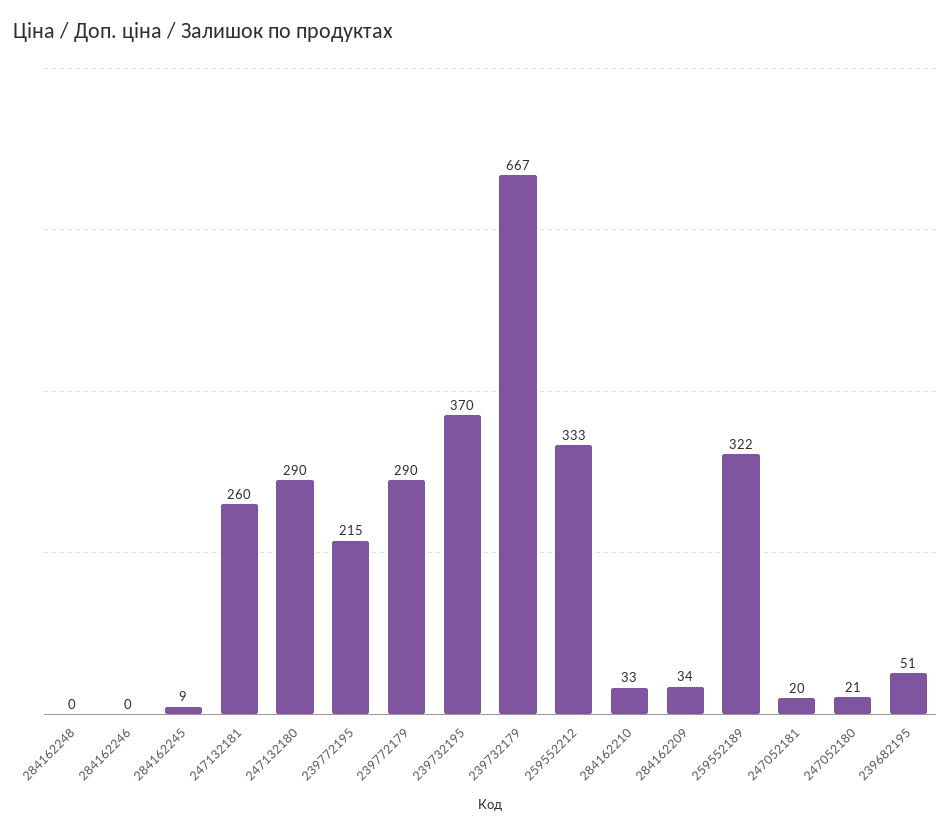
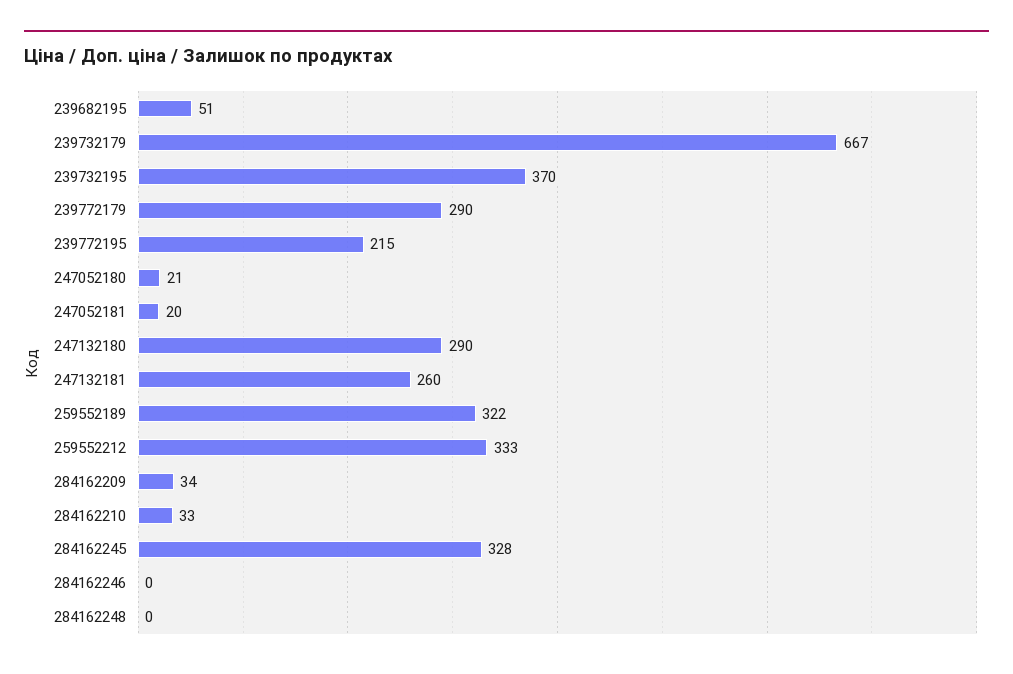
  {
    "284162248": 0,
    "284162246": 0,
-   "284162245": 9,
+   "284162245": 328,
    "247132181": 260,
    "247132180": 290,
    "239772195": 215,
    "239772179": 290,
    "239732195": 370,
    "239732179": 667,
    "259552212": 333,
    "284162210": 33,
    "284162209": 34,
    "259552189": 322,
    "247052181": 20,
    "247052180": 21,
    "239682195": 51
  }

